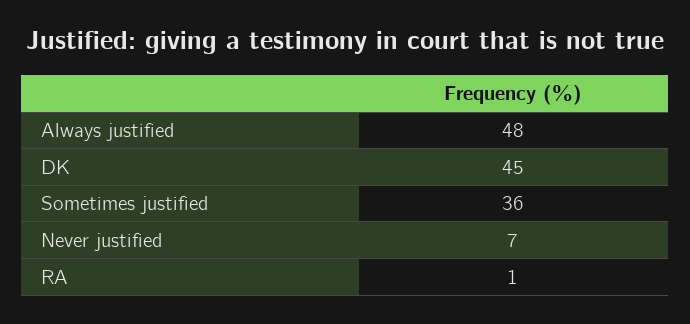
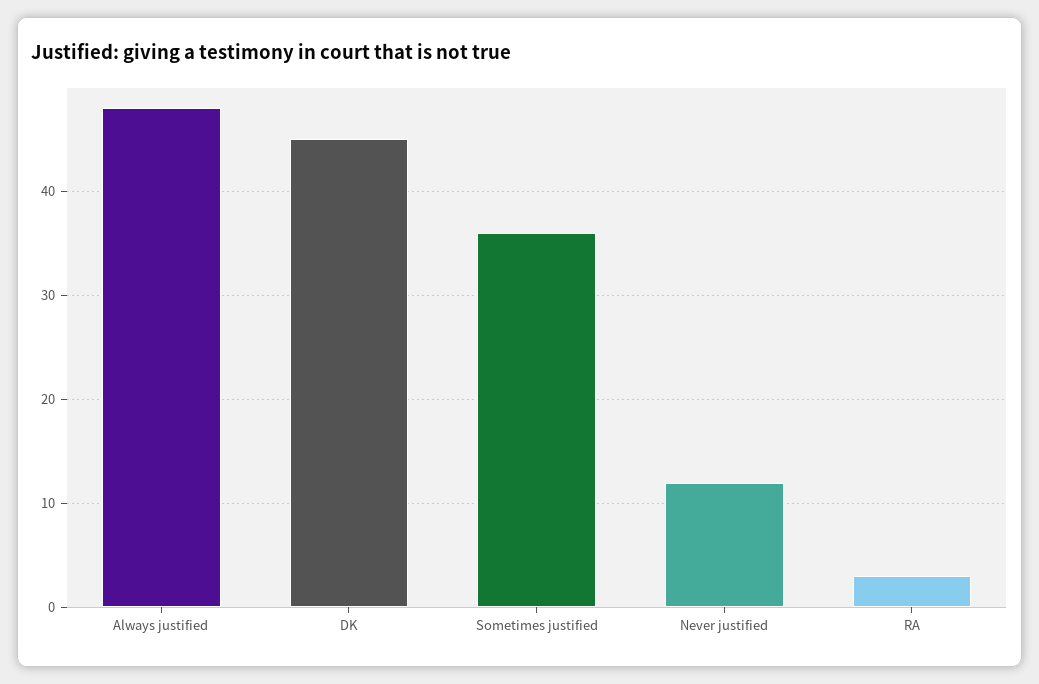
  {
    "Always justified": 48,
    "DK": 45,
    "Sometimes justified": 36,
-   "Never justified": 7,
+   "Never justified": 12,
-   "RA": 1
+   "RA": 3
  }

